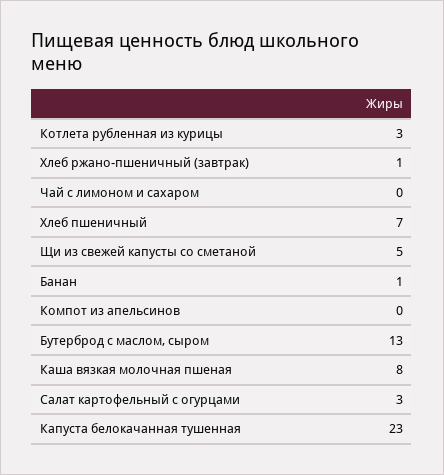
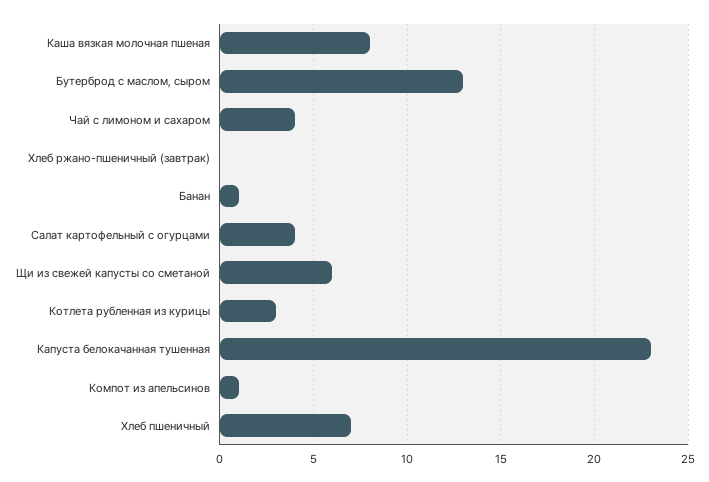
  {
    "Котлета рубленная из курицы": 3,
-   "Хлеб ржано-пшеничный (завтрак)": 1,
+   "Хлеб ржано-пшеничный (завтрак)": 0,
-   "Чай с лимоном и сахаром": 0,
+   "Чай с лимоном и сахаром": 4,
    "Хлеб пшеничный": 7,
-   "Щи из свежей капусты со сметаной": 5,
+   "Щи из свежей капусты со сметаной": 6,
    "Банан": 1,
-   "Компот из апельсинов": 0,
+   "Компот из апельсинов": 1,
    "Бутерброд с маслом, сыром": 13,
    "Каша вязкая молочная пшеная": 8,
-   "Салат картофельный с огурцами": 3,
+   "Салат картофельный с огурцами": 4,
    "Капуста белокачанная тушенная": 23
  }

